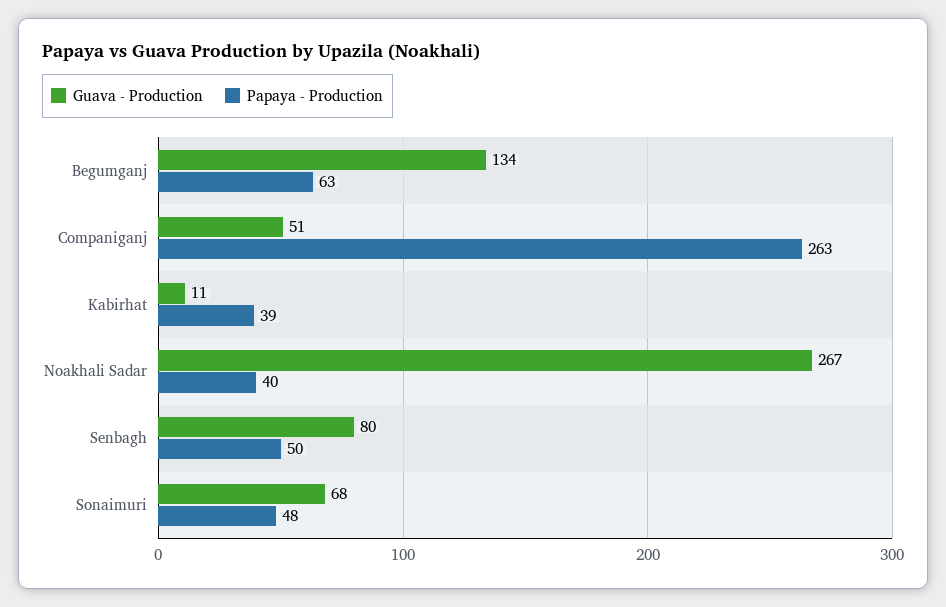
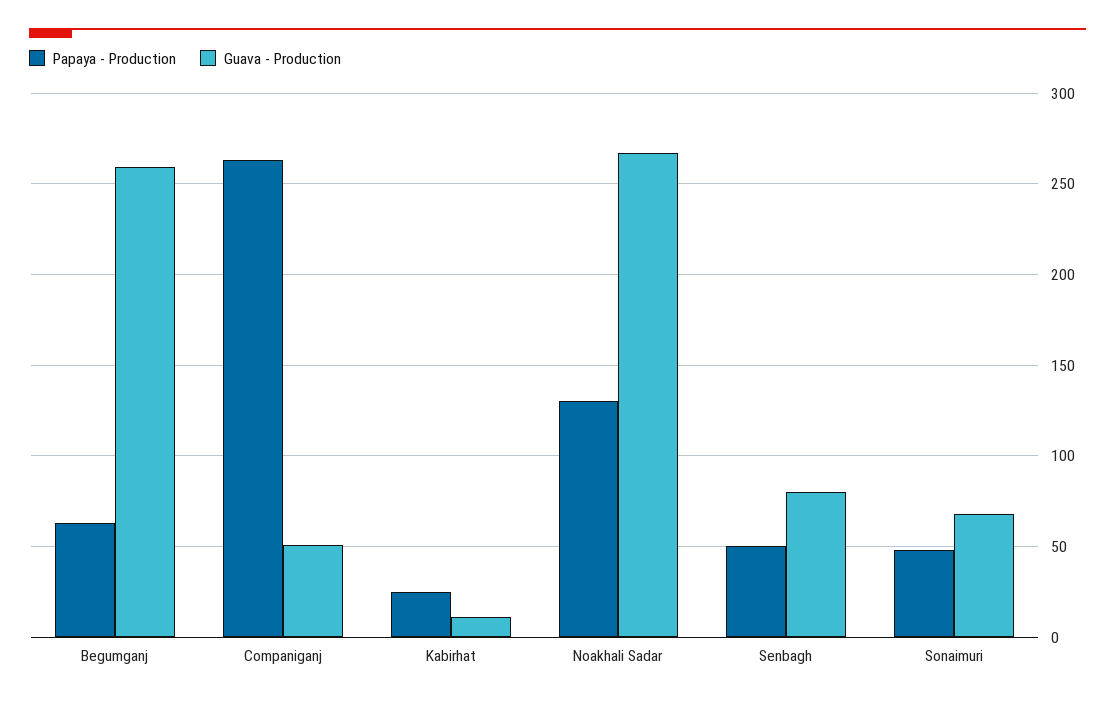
  {
    "Guava - Production": {
-     "Begumganj": 134,
+     "Begumganj": 260,
      "Companiganj": 51,
      "Kabirhat": 11,
      "Noakhali Sadar": 267,
      "Senbagh": 80,
      "Sonaimuri": 68
    },
    "Papaya - Production": {
      "Begumganj": 63,
      "Companiganj": 263,
-     "Kabirhat": 39,
+     "Kabirhat": 25,
-     "Noakhali Sadar": 40,
+     "Noakhali Sadar": 130,
      "Senbagh": 50,
      "Sonaimuri": 48
    }
  }

